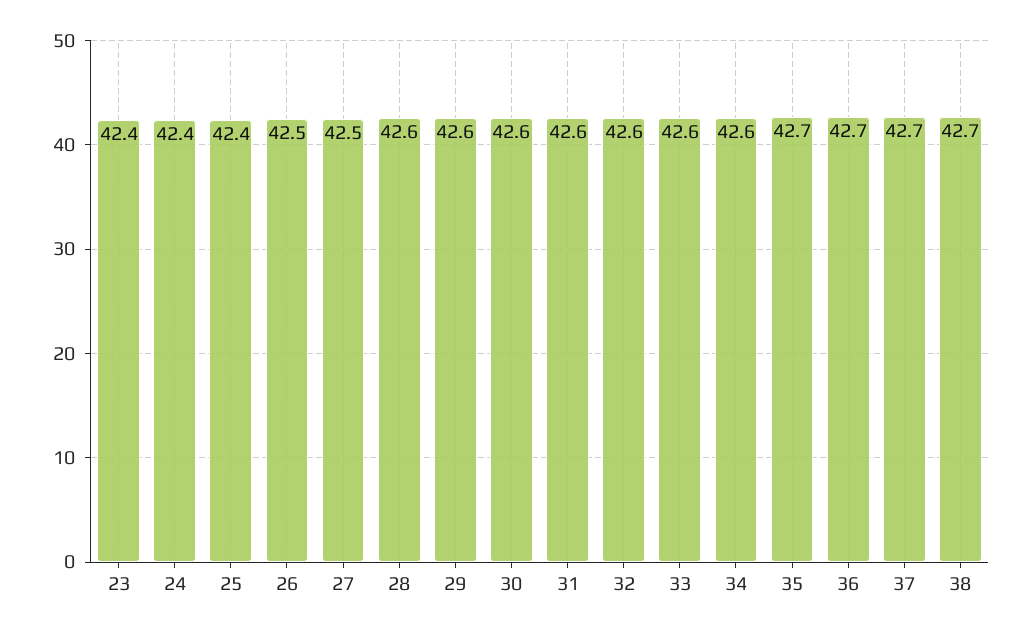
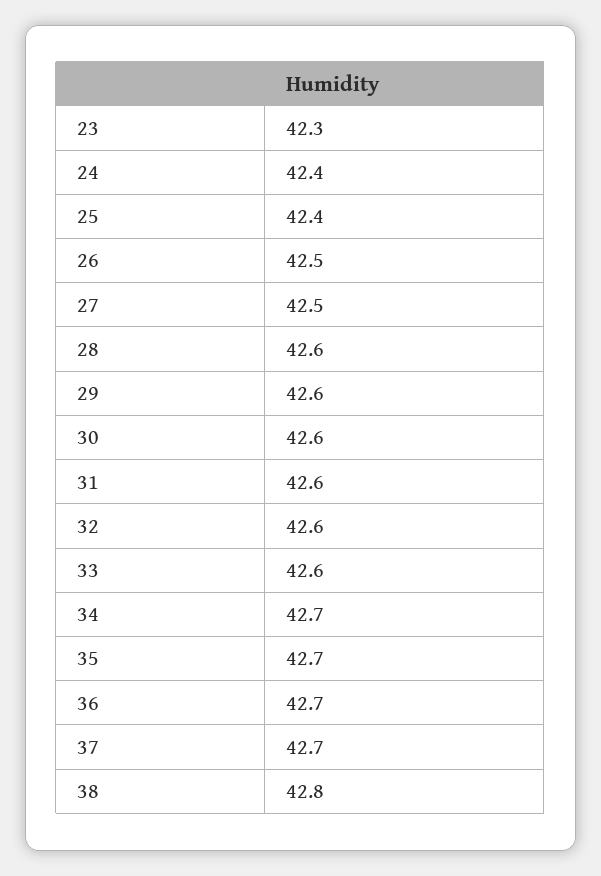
  {
-   "23": 42.4,
+   "23": 42.3,
    "24": 42.4,
    "25": 42.4,
    "26": 42.5,
    "27": 42.5,
    "28": 42.6,
    "29": 42.6,
    "30": 42.6,
    "31": 42.6,
    "32": 42.6,
    "33": 42.6,
-   "34": 42.6,
+   "34": 42.7,
    "35": 42.7,
    "36": 42.7,
    "37": 42.7,
-   "38": 42.7
+   "38": 42.8
  }

